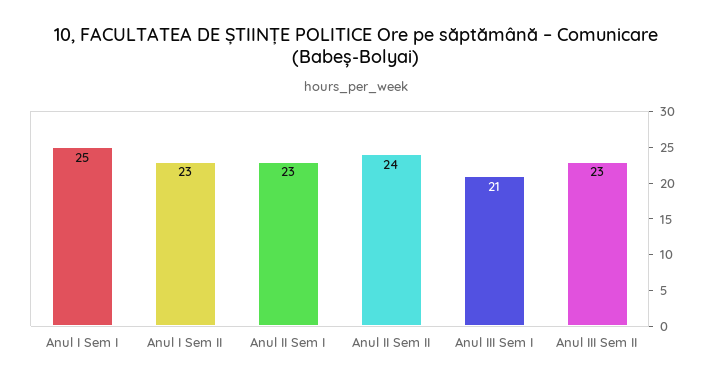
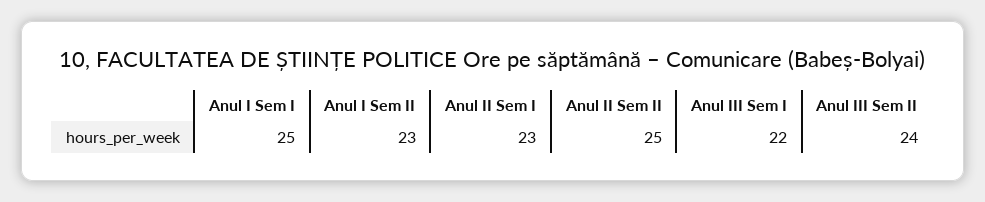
  {
    "Anul I Sem I": 25,
    "Anul I Sem II": 23,
    "Anul II Sem I": 23,
-   "Anul II Sem II": 24,
+   "Anul II Sem II": 25,
-   "Anul III Sem I": 21,
+   "Anul III Sem I": 22,
-   "Anul III Sem II": 23
+   "Anul III Sem II": 24
  }

